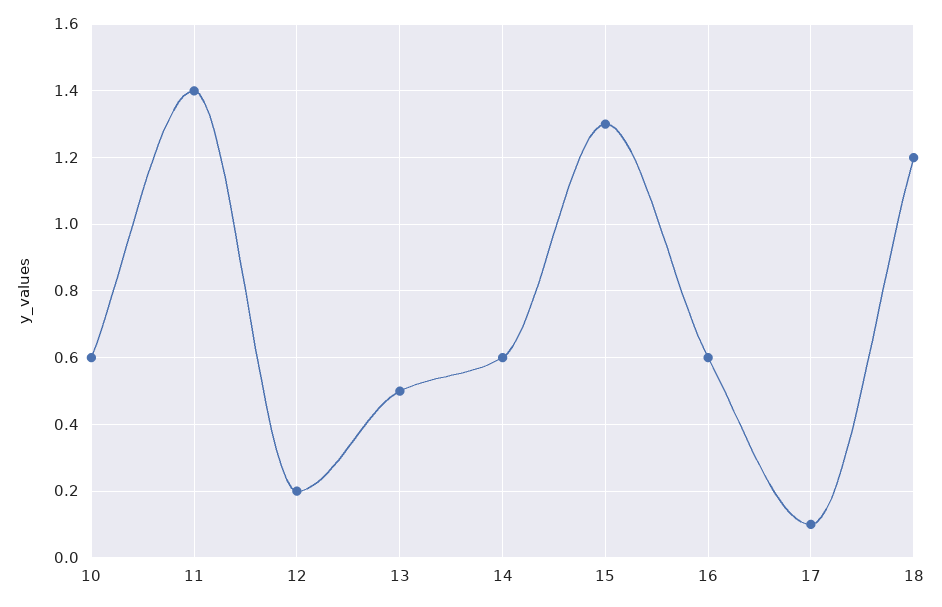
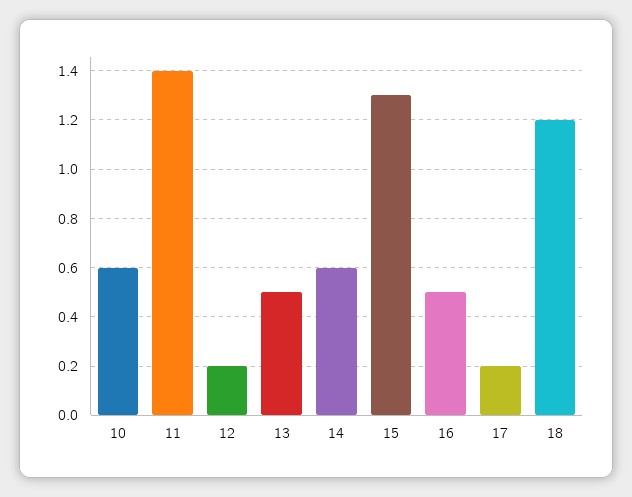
  {
    "10": 0.6,
    "11": 1.4,
    "12": 0.2,
    "13": 0.5,
    "14": 0.6,
    "15": 1.3,
-   "16": 0.6,
+   "16": 0.5,
-   "17": 0.1,
+   "17": 0.2,
    "18": 1.2
  }

